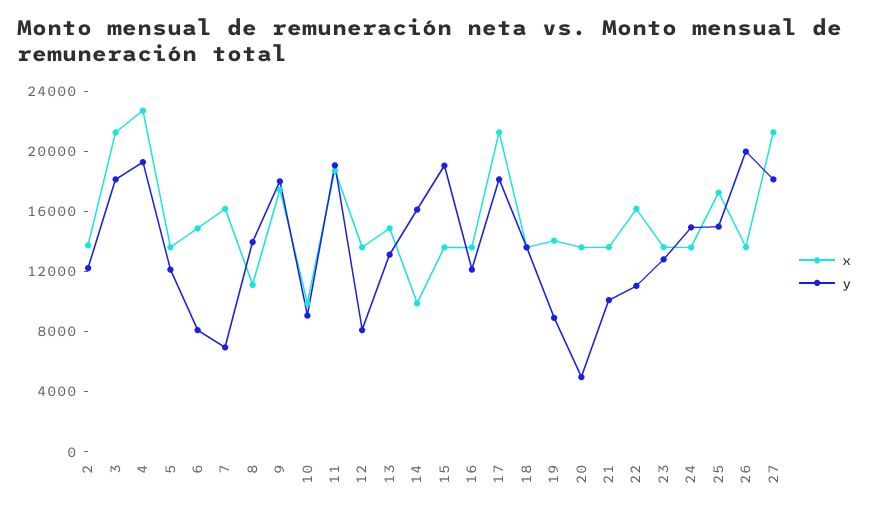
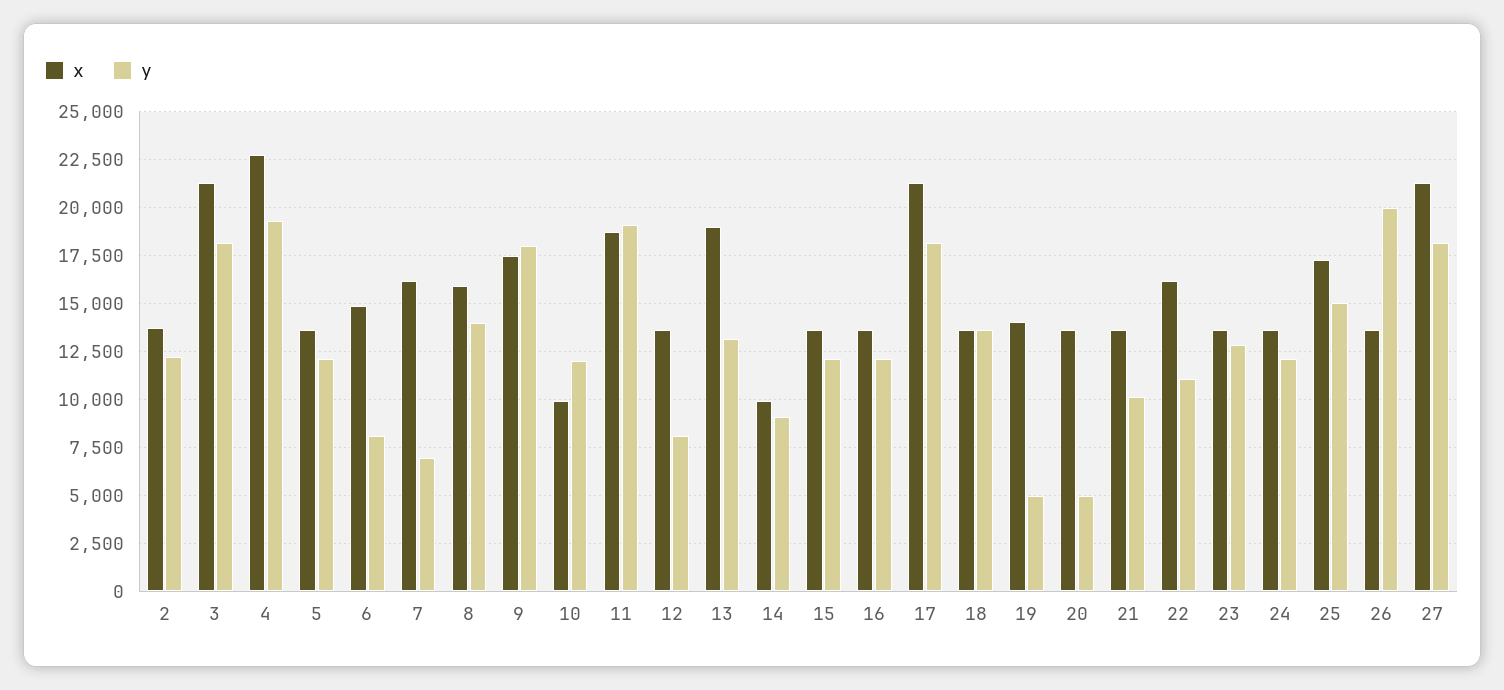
  {
    "x": {
      "2": 13500,
      "3": 21500,
      "4": 22500,
      "5": 13500,
      "6": 15000,
      "7": 16000,
-     "8": 11000,
+     "8": 16000,
      "9": 17500,
      "10": 10000,
      "11": 18500,
      "12": 13500,
-     "13": 15000,
+     "13": 19000,
      "14": 10000,
      "15": 13500,
      "16": 13500,
      "17": 21500,
      "18": 13500,
      "19": 14000,
      "20": 13500,
      "21": 13500,
      "22": 16000,
      "23": 13500,
      "24": 13500,
      "25": 17500,
      "26": 13500,
      "27": 21500
    },
    "y": {
      "2": 12000,
      "3": 18000,
      "4": 19500,
      "5": 12000,
      "6": 8000,
      "7": 7000,
      "8": 14000,
      "9": 18000,
-     "10": 9000,
+     "10": 12000,
      "11": 19000,
      "12": 8000,
      "13": 13000,
-     "14": 16000,
+     "14": 9000,
-     "15": 19000,
+     "15": 12000,
      "16": 12000,
      "17": 18000,
      "18": 13500,
-     "19": 9000,
+     "19": 5000,
      "20": 5000,
      "21": 10000,
      "22": 11000,
      "23": 13000,
-     "24": 15000,
+     "24": 12000,
      "25": 15000,
      "26": 20000,
      "27": 18000
    }
  }

